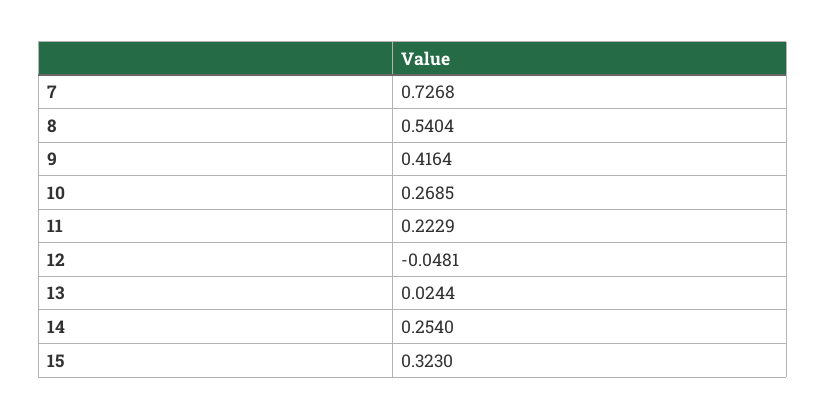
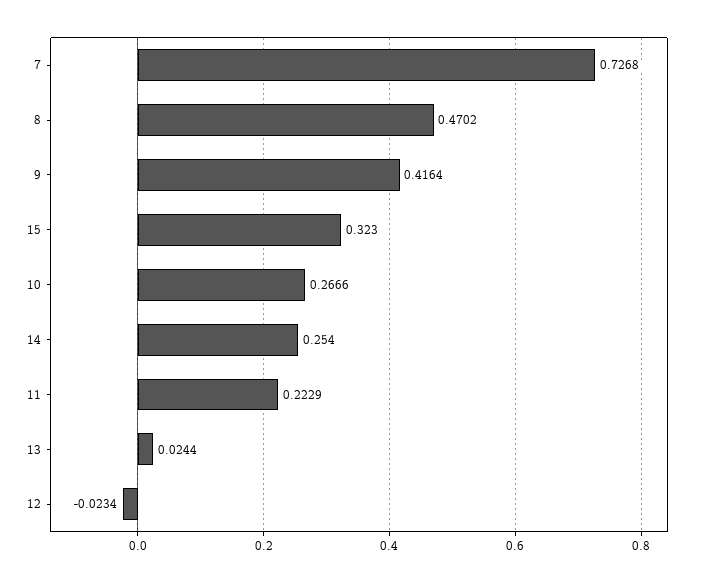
  {
    "7": 0.7268,
-   "8": 0.5404,
+   "8": 0.4702,
    "9": 0.4164,
-   "10": 0.2685,
+   "10": 0.2666,
    "11": 0.2229,
-   "12": -0.0481,
+   "12": -0.0234,
    "13": 0.0244,
    "14": 0.254,
    "15": 0.323
  }

